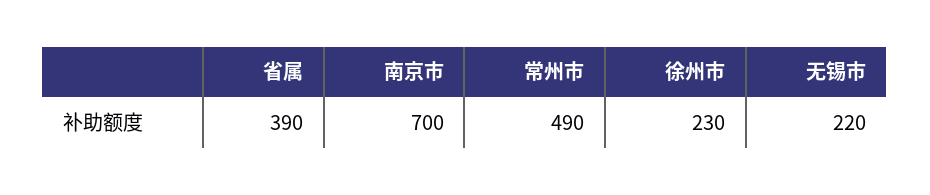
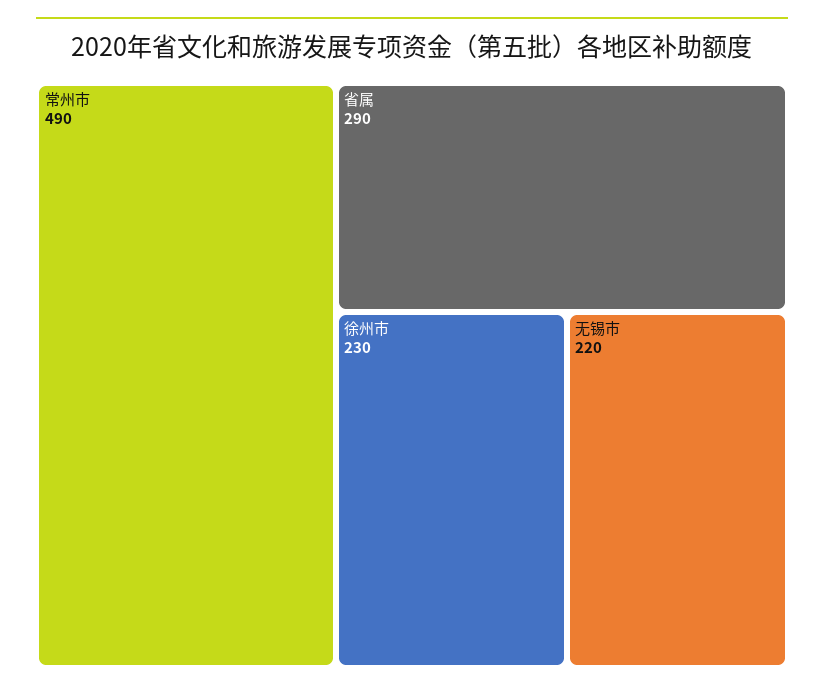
  {
-   "省属": 390,
+   "省属": 290,
-   "南京市": 700,
    "常州市": 490,
    "徐州市": 230,
    "无锡市": 220
  }

